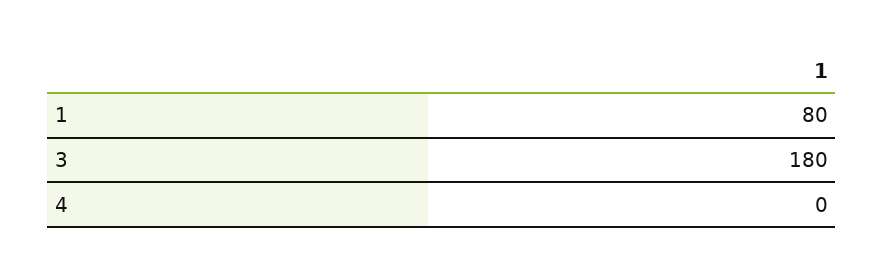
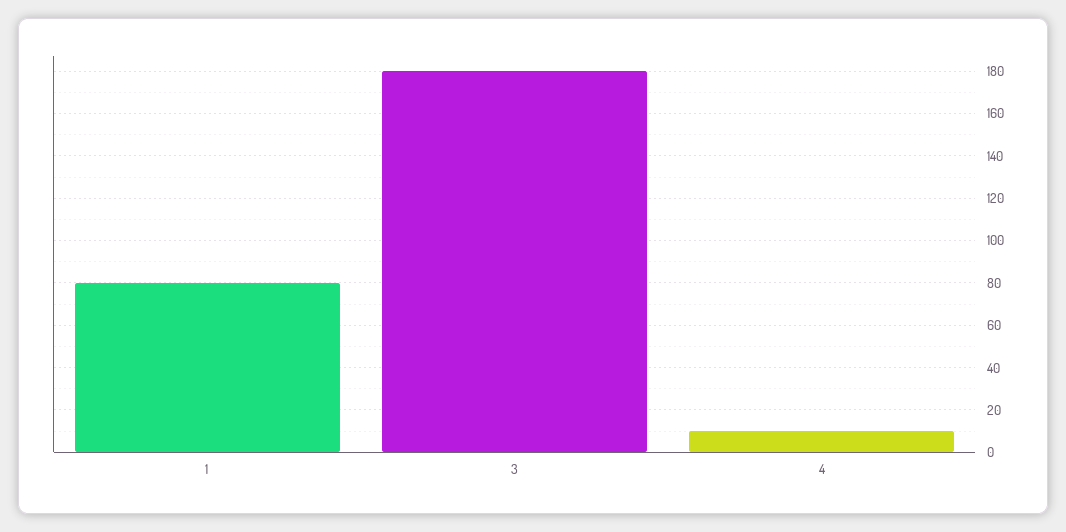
  {
    "1": 80,
    "3": 180,
-   "4": 0
+   "4": 10
  }

